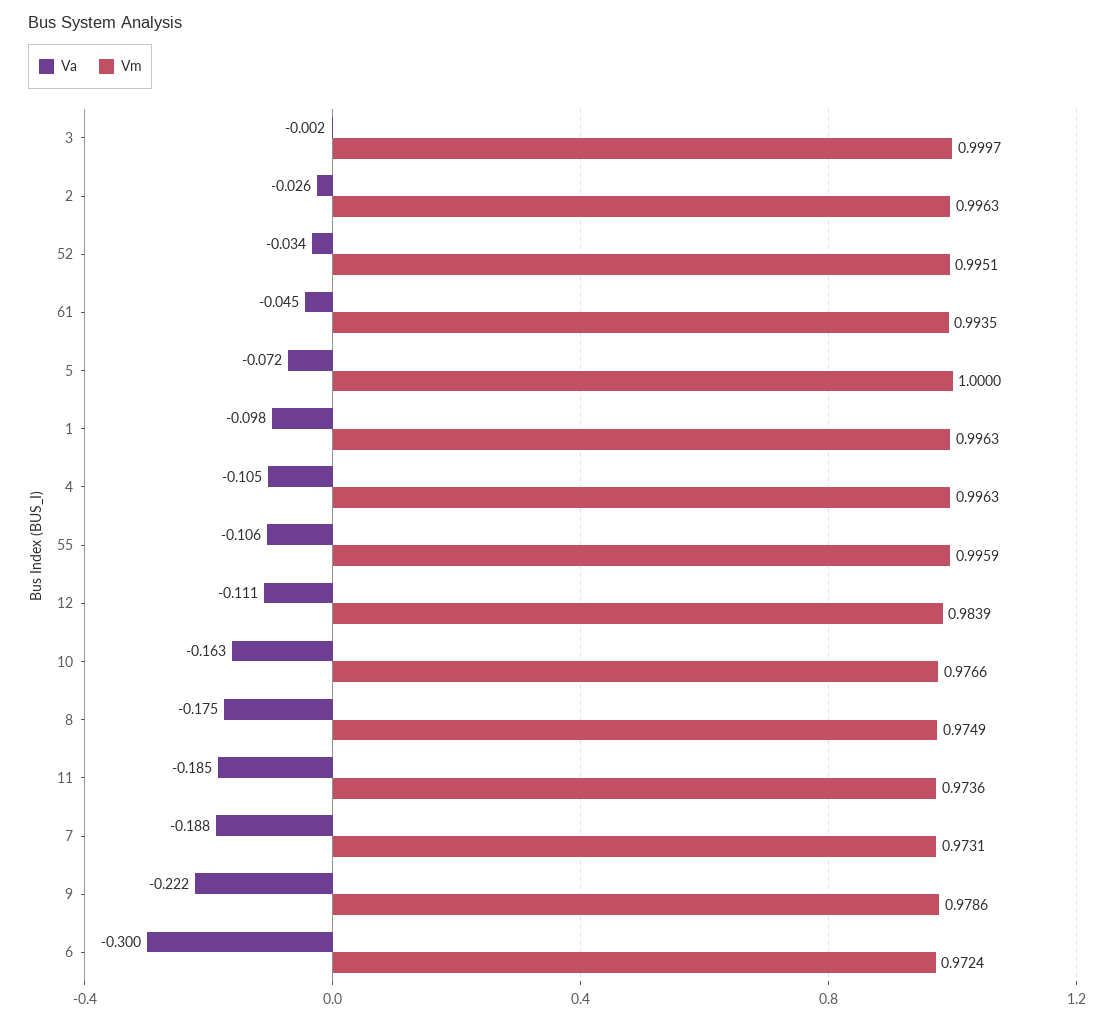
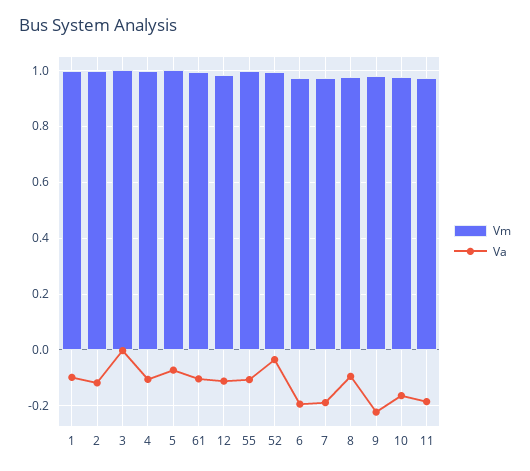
  {
    "Va": {
      "3": -0.002,
-     "2": -0.026,
+     "2": -0.125,
      "52": -0.034,
-     "61": -0.045,
+     "61": -0.1,
      "5": -0.072,
      "1": -0.098,
      "4": -0.105,
      "55": -0.106,
      "12": -0.111,
      "10": -0.163,
-     "8": -0.175,
+     "8": -0.1,
      "11": -0.185,
      "7": -0.188,
      "9": -0.222,
-     "6": -0.3
+     "6": -0.2
    },
    "Vm": {
      "3": 0.9997,
      "2": 0.9963,
      "52": 0.9951,
      "61": 0.9935,
      "5": 1,
      "1": 0.9963,
      "4": 0.9963,
      "55": 0.9959,
      "12": 0.9839,
      "10": 0.9766,
      "8": 0.9749,
      "11": 0.9736,
      "7": 0.9731,
      "9": 0.9786,
      "6": 0.9724
    }
  }

